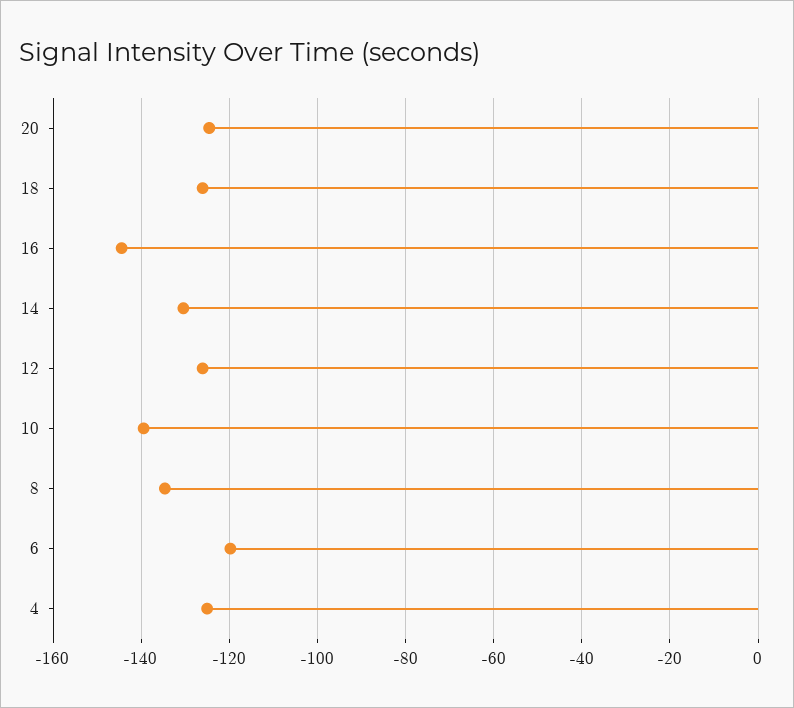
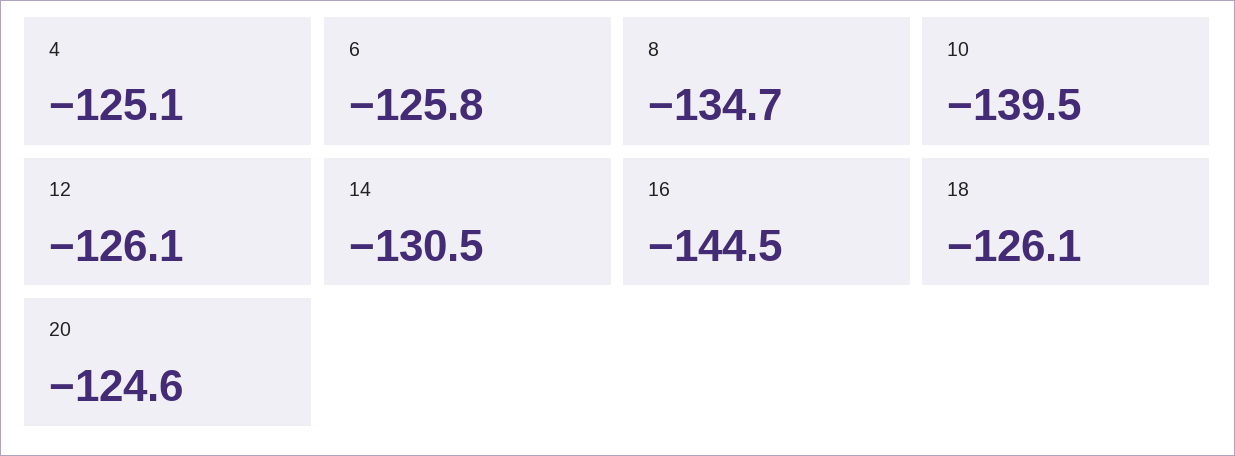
  {
    "20": -124.6,
    "18": -126.1,
    "16": -144.5,
    "14": -130.5,
    "12": -126.1,
    "10": -139.5,
    "8": -134.7,
-   "6": -120,
+   "6": -125.8,
    "4": -125.1
  }

